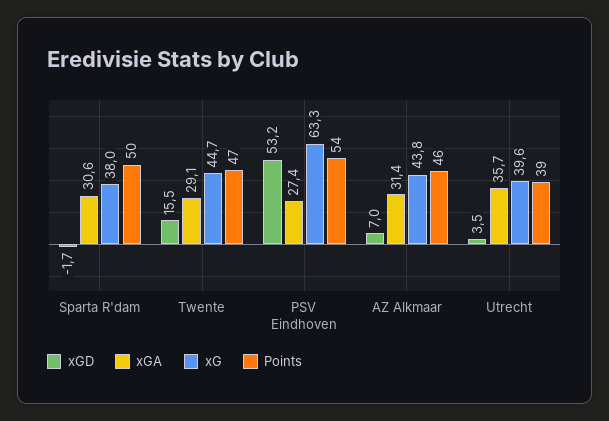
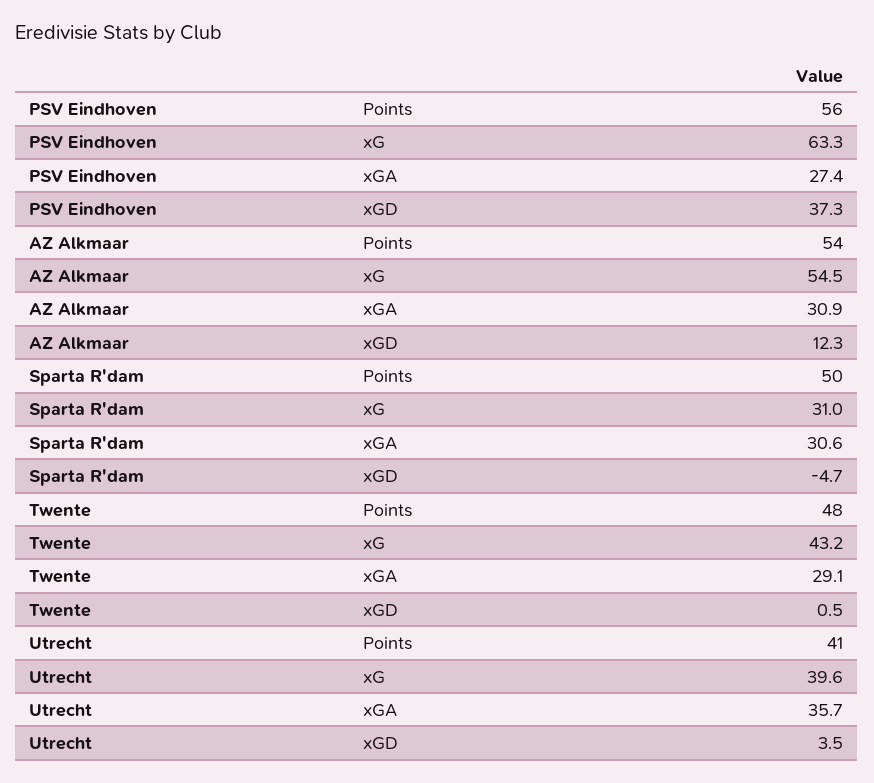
  {
    "xGD": {
-     "Sparta R'dam": -1.7,
+     "Sparta R'dam": -4.7,
-     "Twente": 15.5,
+     "Twente": 0.5,
-     "PSV Eindhoven": 53.2,
+     "PSV Eindhoven": 37.3,
-     "AZ Alkmaar": 7,
+     "AZ Alkmaar": 12.3,
      "Utrecht": 3.5
    },
    "xGA": {
      "Sparta R'dam": 30.6,
      "Twente": 29.1,
      "PSV Eindhoven": 27.4,
-     "AZ Alkmaar": 31.4,
+     "AZ Alkmaar": 30.9,
      "Utrecht": 35.7
    },
    "xG": {
-     "Sparta R'dam": 38,
+     "Sparta R'dam": 31,
-     "Twente": 44.7,
+     "Twente": 43.2,
      "PSV Eindhoven": 63.3,
-     "AZ Alkmaar": 43.8,
+     "AZ Alkmaar": 54.5,
      "Utrecht": 39.6
    },
    "Points": {
      "Sparta R'dam": 50,
-     "Twente": 47,
+     "Twente": 48,
-     "PSV Eindhoven": 54,
+     "PSV Eindhoven": 56,
-     "AZ Alkmaar": 46,
+     "AZ Alkmaar": 54,
-     "Utrecht": 39
+     "Utrecht": 41
    }
  }

